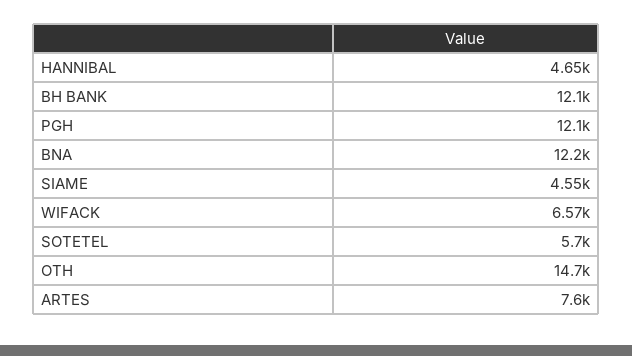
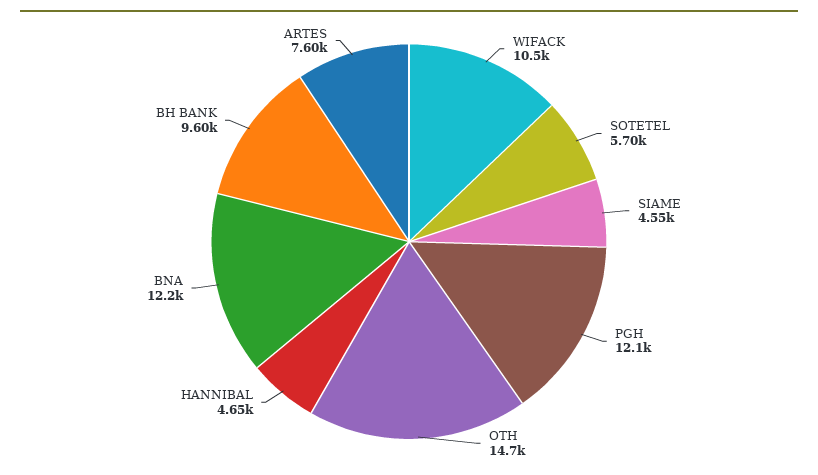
  {
    "HANNIBAL": 4650,
-   "BH BANK": 12100,
+   "BH BANK": 9600,
    "PGH": 12100,
    "BNA": 12200,
    "SIAME": 4550,
-   "WIFACK": 6570,
+   "WIFACK": 10500,
    "SOTETEL": 5700,
    "OTH": 14700,
    "ARTES": 7600
  }

